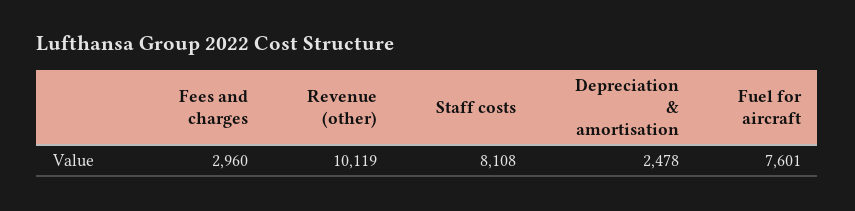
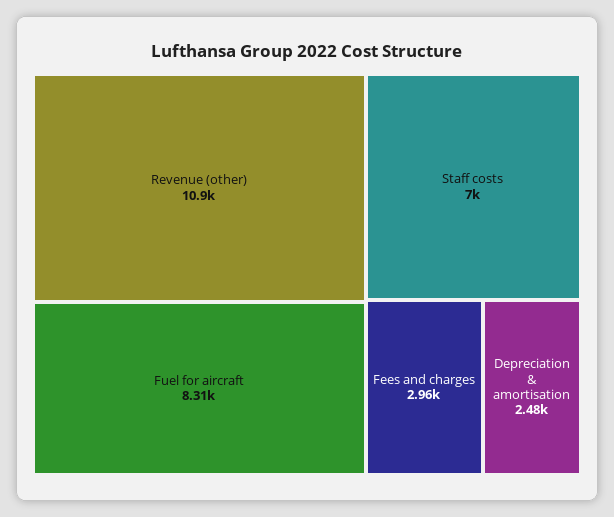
  {
    "Fees and charges": 2960,
-   "Revenue (other)": 10119,
+   "Revenue (other)": 10900,
-   "Staff costs": 8108,
+   "Staff costs": 7000,
    "Depreciation & amortisation": 2478,
-   "Fuel for aircraft": 7601
+   "Fuel for aircraft": 8310
  }

